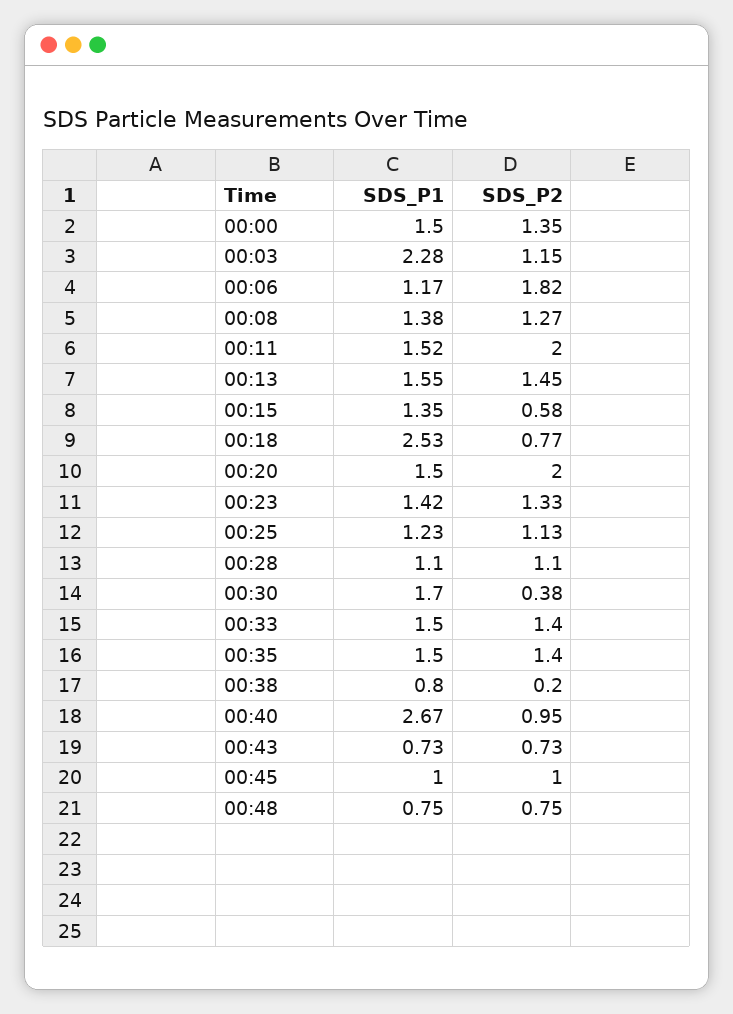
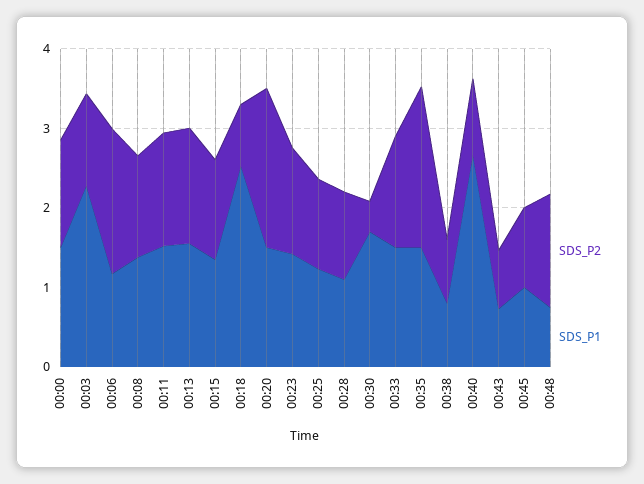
  {
    "SDS_P1": {
      "00:00": 1.5,
      "00:03": 2.28,
      "00:06": 1.17,
      "00:08": 1.38,
      "00:11": 1.52,
      "00:13": 1.55,
      "00:15": 1.35,
      "00:18": 2.53,
      "00:20": 1.5,
      "00:23": 1.42,
      "00:25": 1.23,
      "00:28": 1.1,
      "00:30": 1.7,
      "00:33": 1.5,
      "00:35": 1.5,
      "00:38": 0.8,
      "00:40": 2.67,
      "00:43": 0.73,
      "00:45": 1,
      "00:48": 0.75
    },
    "SDS_P2": {
      "00:00": 1.35,
      "00:03": 1.15,
      "00:06": 1.82,
      "00:08": 1.27,
-     "00:11": 2,
+     "00:11": 1.4,
      "00:13": 1.45,
-     "00:15": 0.58,
+     "00:15": 1.2,
      "00:18": 0.77,
      "00:20": 2,
      "00:23": 1.33,
      "00:25": 1.13,
      "00:28": 1.1,
      "00:30": 0.38,
      "00:33": 1.4,
-     "00:35": 1.4,
+     "00:35": 2,
-     "00:38": 0.2,
+     "00:38": 0.8,
      "00:40": 0.95,
      "00:43": 0.73,
      "00:45": 1,
-     "00:48": 0.75
+     "00:48": 1.4
    }
  }

